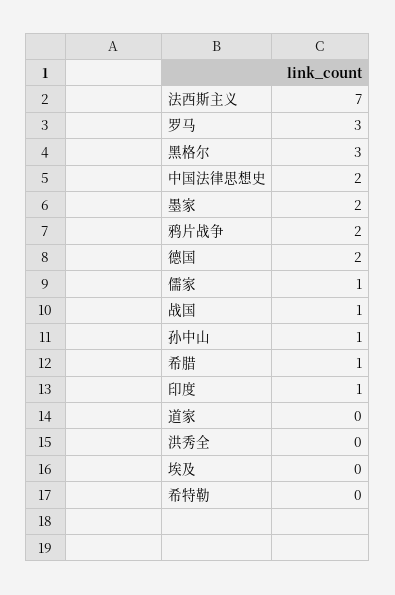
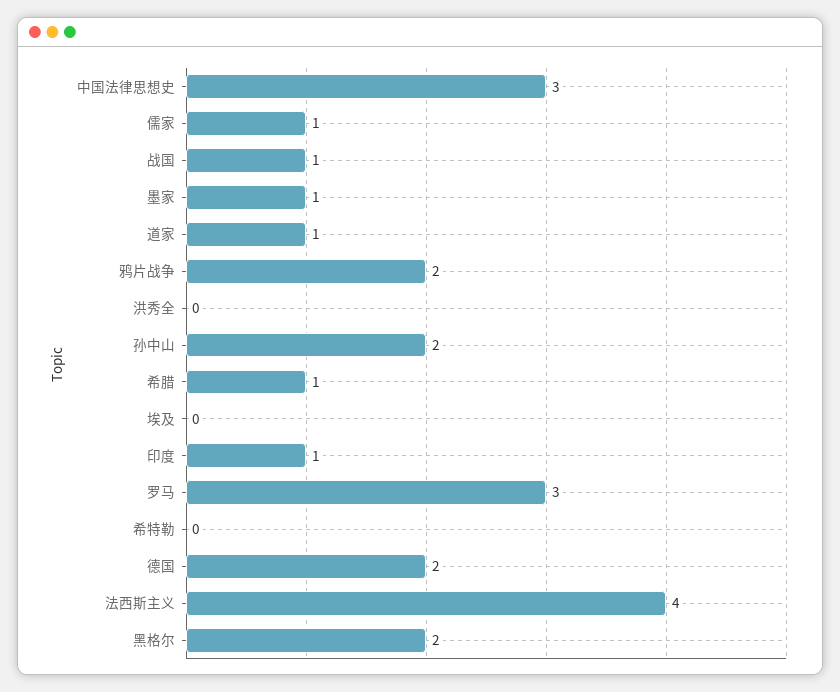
  {
-   "法西斯主义": 7,
+   "法西斯主义": 4,
    "罗马": 3,
-   "黑格尔": 3,
+   "黑格尔": 2,
-   "中国法律思想史": 2,
+   "中国法律思想史": 3,
-   "墨家": 2,
+   "墨家": 1,
    "鸦片战争": 2,
    "德国": 2,
    "儒家": 1,
    "战国": 1,
-   "孙中山": 1,
+   "孙中山": 2,
    "希腊": 1,
    "印度": 1,
-   "道家": 0,
+   "道家": 1,
    "洪秀全": 0,
    "埃及": 0,
    "希特勒": 0
  }

